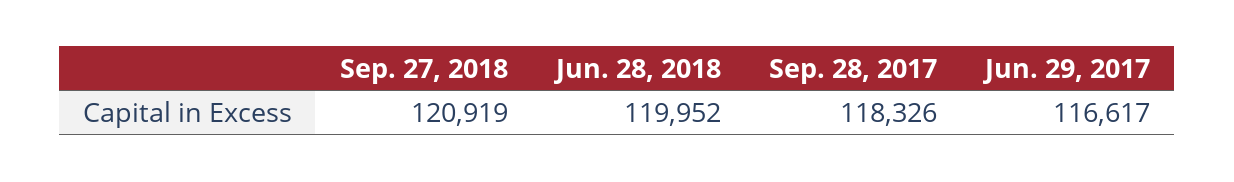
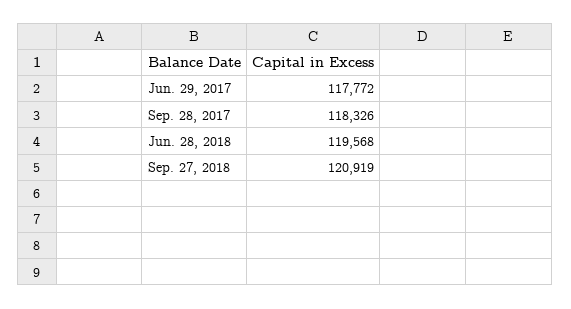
  {
    "Sep. 27, 2018": 120919,
-   "Jun. 28, 2018": 119952,
+   "Jun. 28, 2018": 119568,
    "Sep. 28, 2017": 118326,
-   "Jun. 29, 2017": 116617
+   "Jun. 29, 2017": 117772
  }

